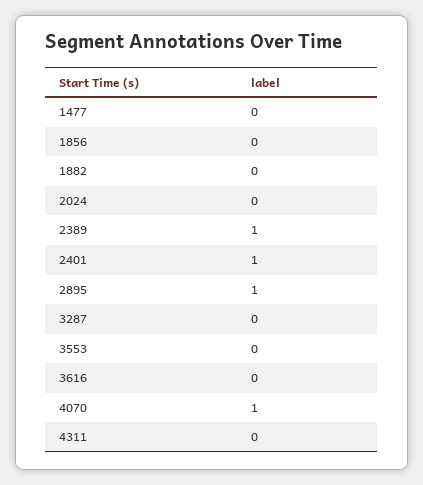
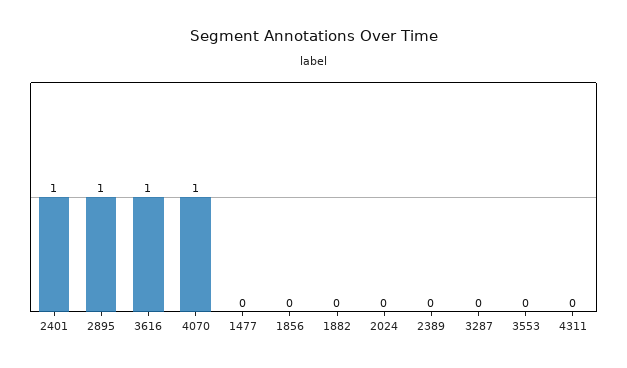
  {
    "1477": 0,
    "1856": 0,
    "1882": 0,
    "2024": 0,
-   "2389": 1,
+   "2389": 0,
    "2401": 1,
    "2895": 1,
    "3287": 0,
    "3553": 0,
-   "3616": 0,
+   "3616": 1,
    "4070": 1,
    "4311": 0
  }

